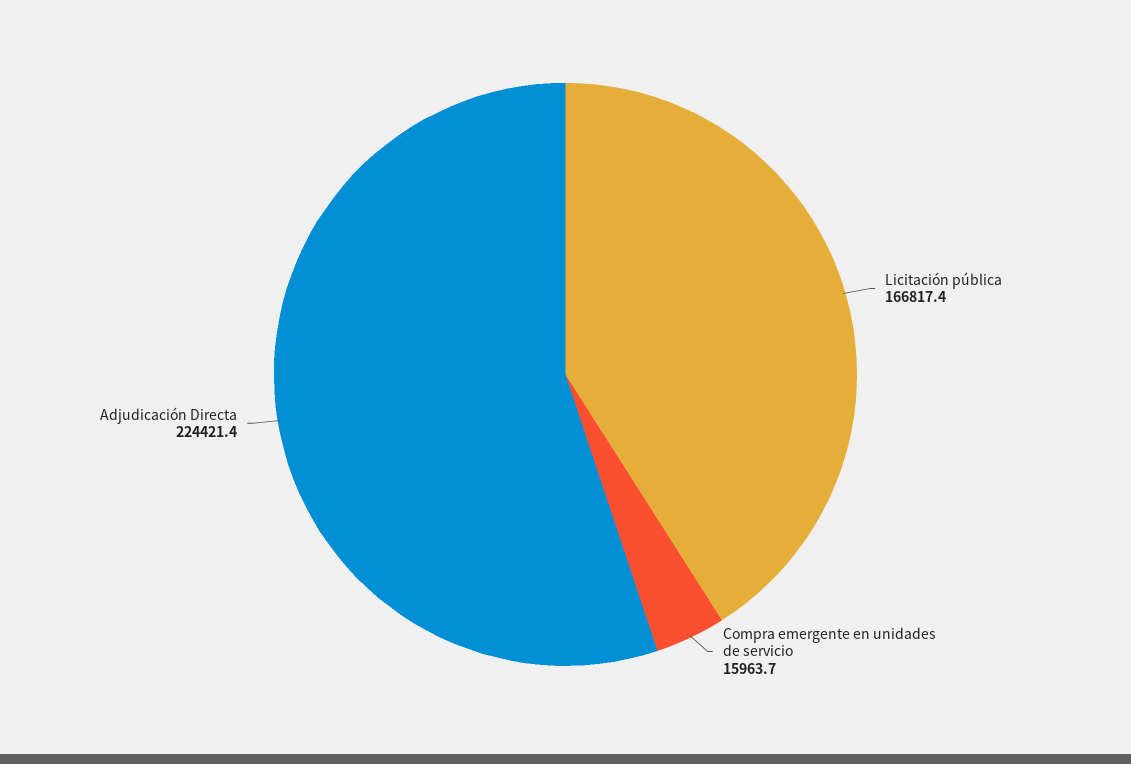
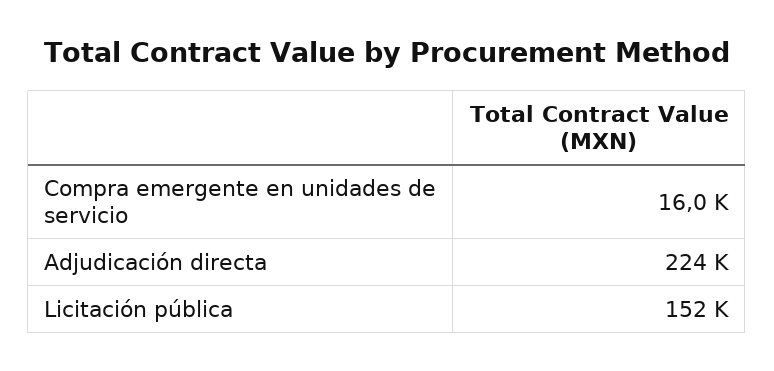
  {
-   "Licitación pública": 166817.4,
+   "Licitación pública": 152000,
    "Compra emergente en unidades de servicio": 15963.7,
    "Adjudicación Directa": 224421.4
  }

